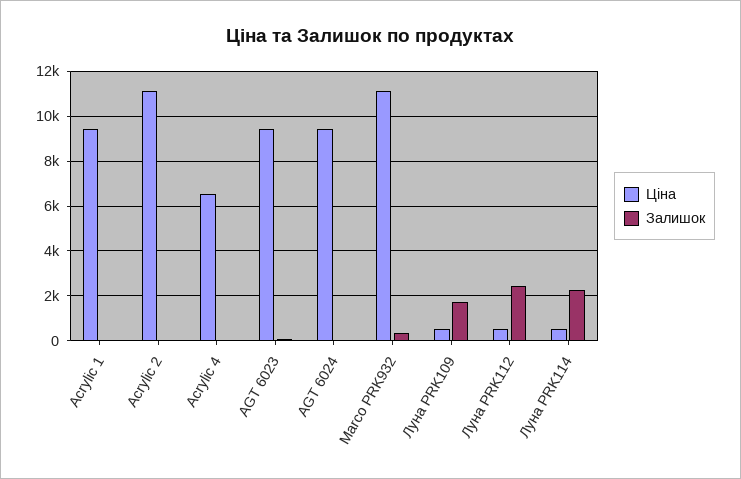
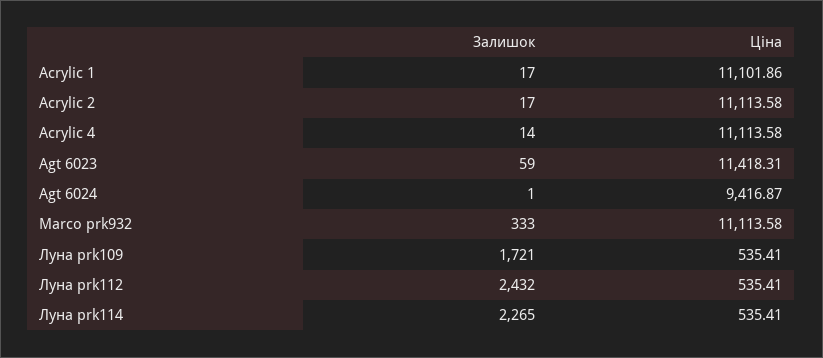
  {
    "Ціна": {
-     "Acrylic 1": 9500,
+     "Acrylic 1": 11101.86,
      "Acrylic 2": 11113.58,
-     "Acrylic 4": 6500,
+     "Acrylic 4": 11113.58,
-     "AGT 6023": 9500,
+     "AGT 6023": 11418.31,
      "AGT 6024": 9416.87,
      "Marco PRK932": 11113.58,
      "Луна PRK109": 535.41,
      "Луна PRK112": 535.41,
      "Луна PRK114": 535.41
    },
    "Залишок": {
      "Acrylic 1": 17,
      "Acrylic 2": 17,
      "Acrylic 4": 14,
      "AGT 6023": 59,
      "AGT 6024": 1,
      "Marco PRK932": 333,
      "Луна PRK109": 1721,
      "Луна PRK112": 2432,
      "Луна PRK114": 2265
    }
  }

